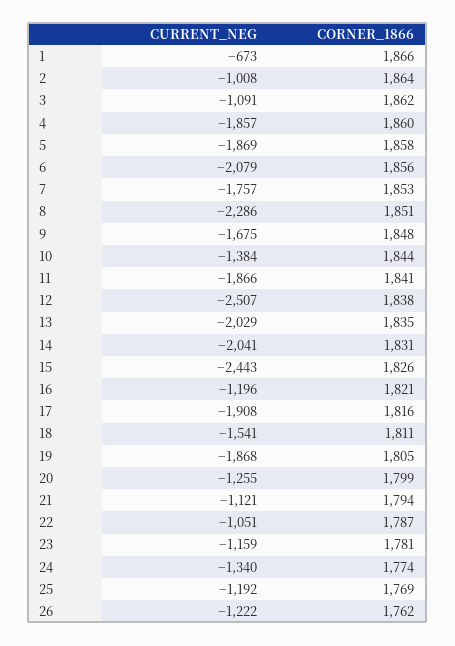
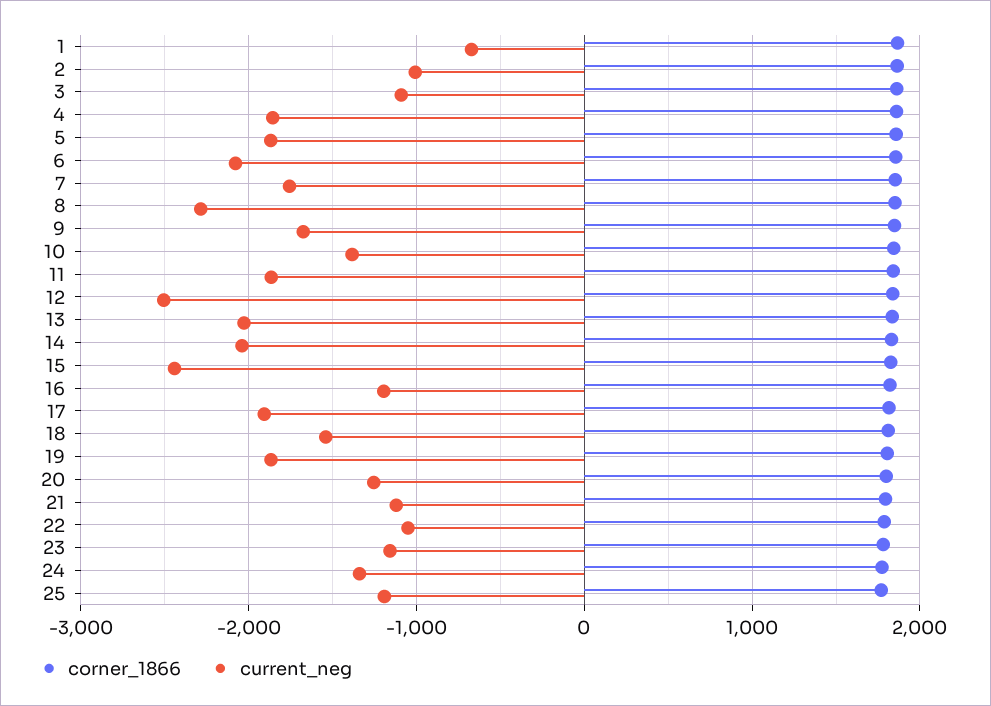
  {
    "CURRENT_NEG": {
      "1": -673,
      "2": -1008,
      "3": -1091,
      "4": -1857,
      "5": -1869,
      "6": -2079,
      "7": -1757,
      "8": -2286,
      "9": -1675,
      "10": -1384,
      "11": -1866,
      "12": -2507,
      "13": -2029,
      "14": -2041,
      "15": -2443,
      "16": -1196,
      "17": -1908,
      "18": -1541,
      "19": -1868,
      "20": -1255,
      "21": -1121,
      "22": -1051,
      "23": -1159,
      "24": -1340,
-     "25": -1192,
+     "25": -1192
-     "26": -1222
    },
    "CORNER_1866": {
      "1": 1866,
      "2": 1864,
      "3": 1862,
      "4": 1860,
      "5": 1858,
      "6": 1856,
      "7": 1853,
      "8": 1851,
      "9": 1848,
      "10": 1844,
      "11": 1841,
      "12": 1838,
      "13": 1835,
      "14": 1831,
      "15": 1826,
      "16": 1821,
      "17": 1816,
      "18": 1811,
      "19": 1805,
      "20": 1799,
      "21": 1794,
      "22": 1787,
      "23": 1781,
      "24": 1774,
-     "25": 1769,
+     "25": 1769
-     "26": 1762
    }
  }

